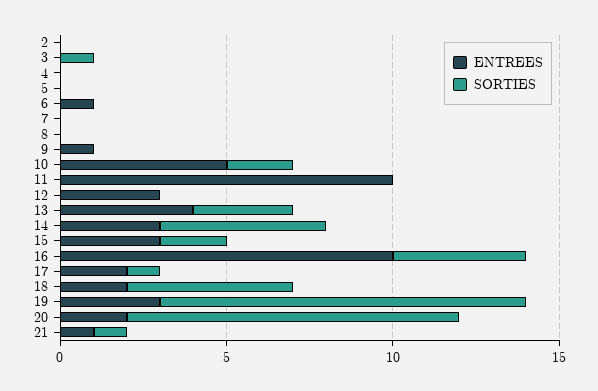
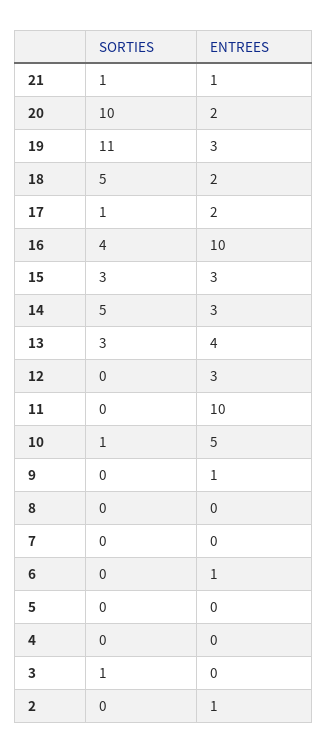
  {
    "ENTREES": {
-     "2": 0,
+     "2": 1,
      "3": 0,
      "4": 0,
      "5": 0,
      "6": 1,
      "7": 0,
      "8": 0,
      "9": 1,
      "10": 5,
      "11": 10,
      "12": 3,
      "13": 4,
      "14": 3,
      "15": 3,
      "16": 10,
      "17": 2,
      "18": 2,
      "19": 3,
      "20": 2,
      "21": 1
    },
    "SORTIES": {
      "2": 0,
      "3": 1,
      "4": 0,
      "5": 0,
      "6": 0,
      "7": 0,
      "8": 0,
      "9": 0,
-     "10": 2,
+     "10": 1,
      "11": 0,
      "12": 0,
      "13": 3,
      "14": 5,
-     "15": 2,
+     "15": 3,
      "16": 4,
      "17": 1,
      "18": 5,
      "19": 11,
      "20": 10,
      "21": 1
    }
  }

